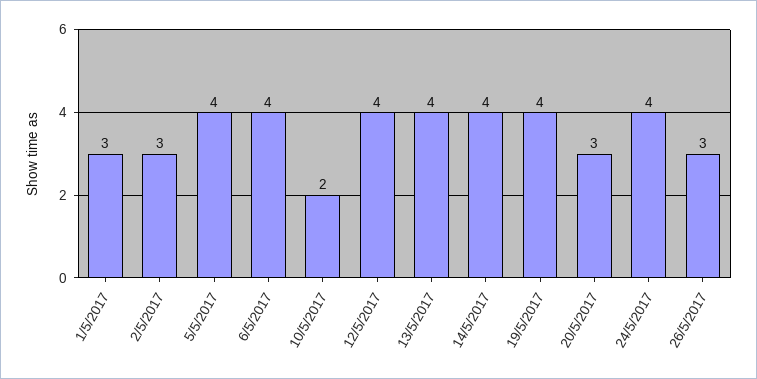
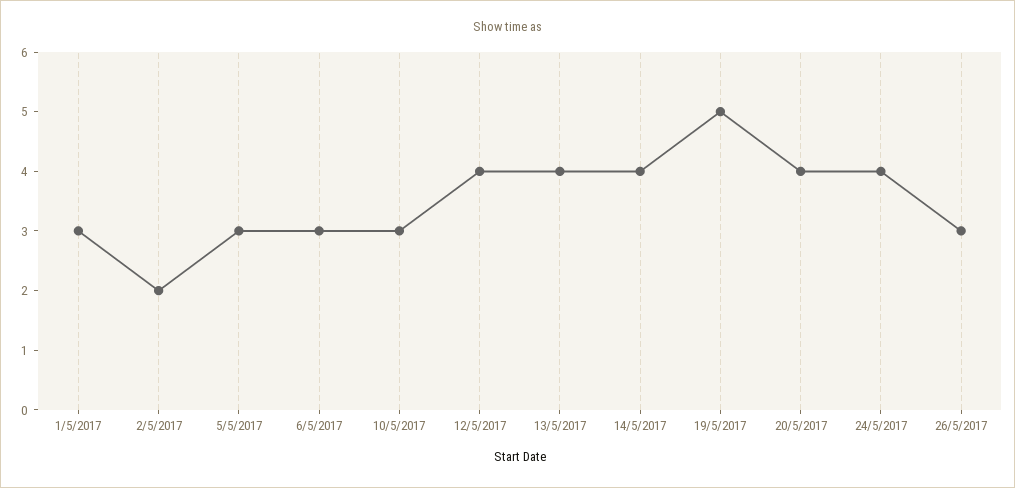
  {
    "1/5/2017": 3,
-   "2/5/2017": 3,
+   "2/5/2017": 2,
-   "5/5/2017": 4,
+   "5/5/2017": 3,
-   "6/5/2017": 4,
+   "6/5/2017": 3,
-   "10/5/2017": 2,
+   "10/5/2017": 3,
    "12/5/2017": 4,
    "13/5/2017": 4,
    "14/5/2017": 4,
-   "19/5/2017": 4,
+   "19/5/2017": 5,
-   "20/5/2017": 3,
+   "20/5/2017": 4,
    "24/5/2017": 4,
    "26/5/2017": 3
  }

